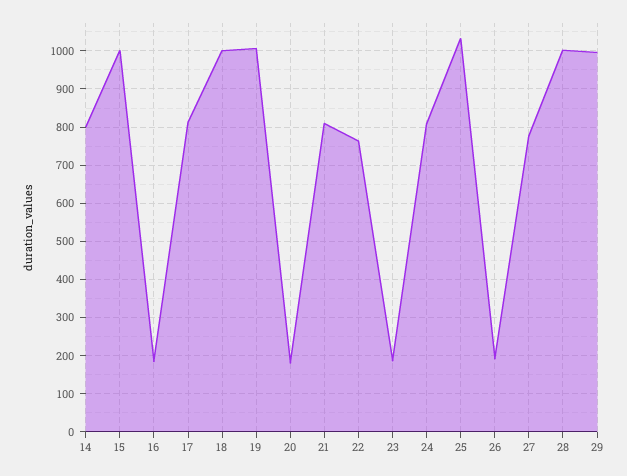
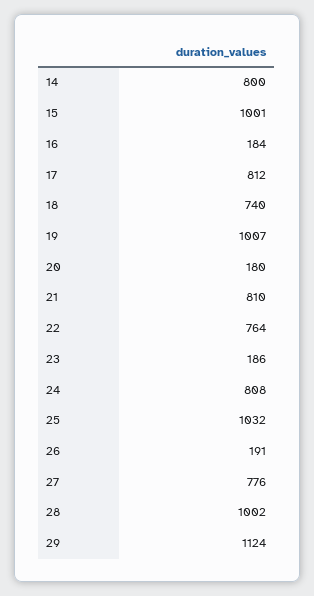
  {
    "14": 800,
    "15": 1001,
    "16": 184,
    "17": 812,
-   "18": 1000,
+   "18": 740,
    "19": 1007,
    "20": 180,
    "21": 810,
    "22": 764,
    "23": 186,
    "24": 808,
    "25": 1032,
    "26": 191,
    "27": 776,
    "28": 1002,
-   "29": 1000
+   "29": 1124
  }

